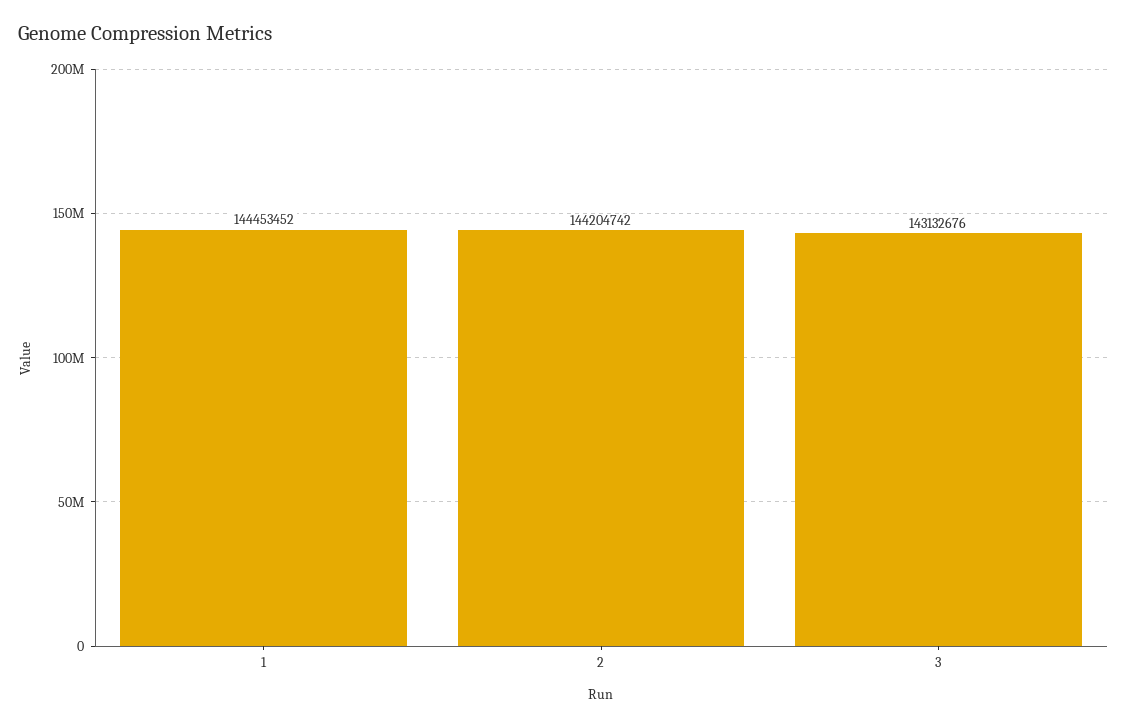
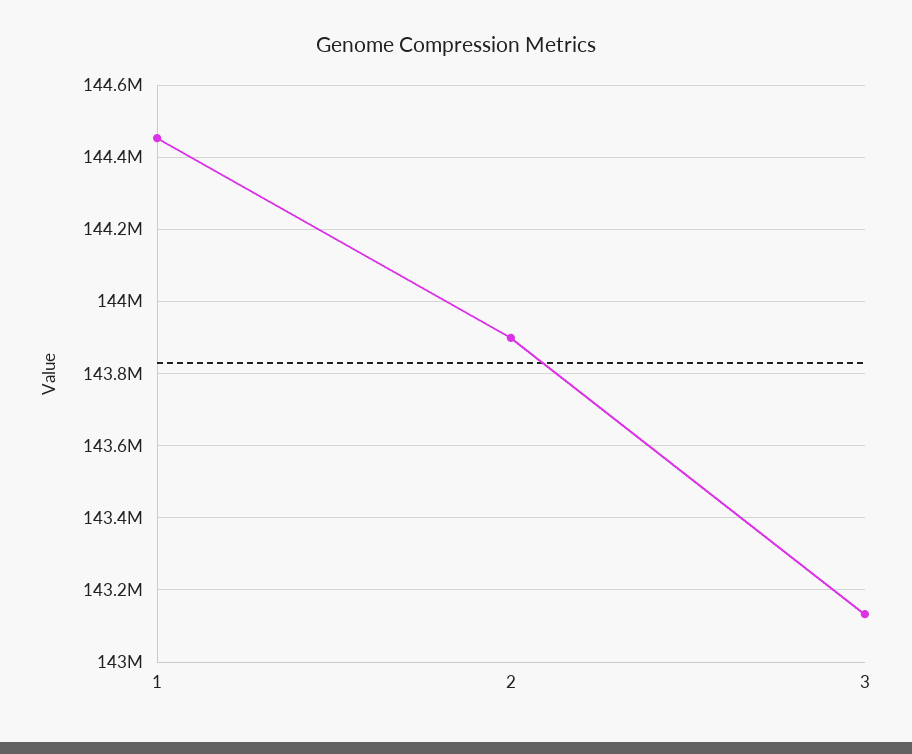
  {
    "1": 144453452,
-   "2": 144204742,
+   "2": 143900000,
    "3": 143132676
  }

